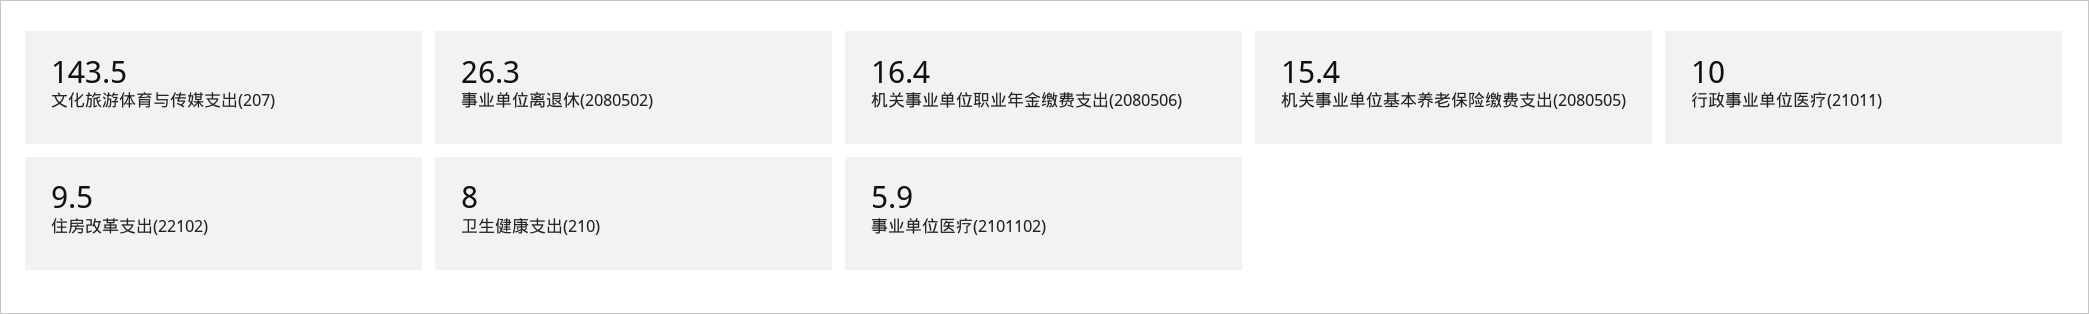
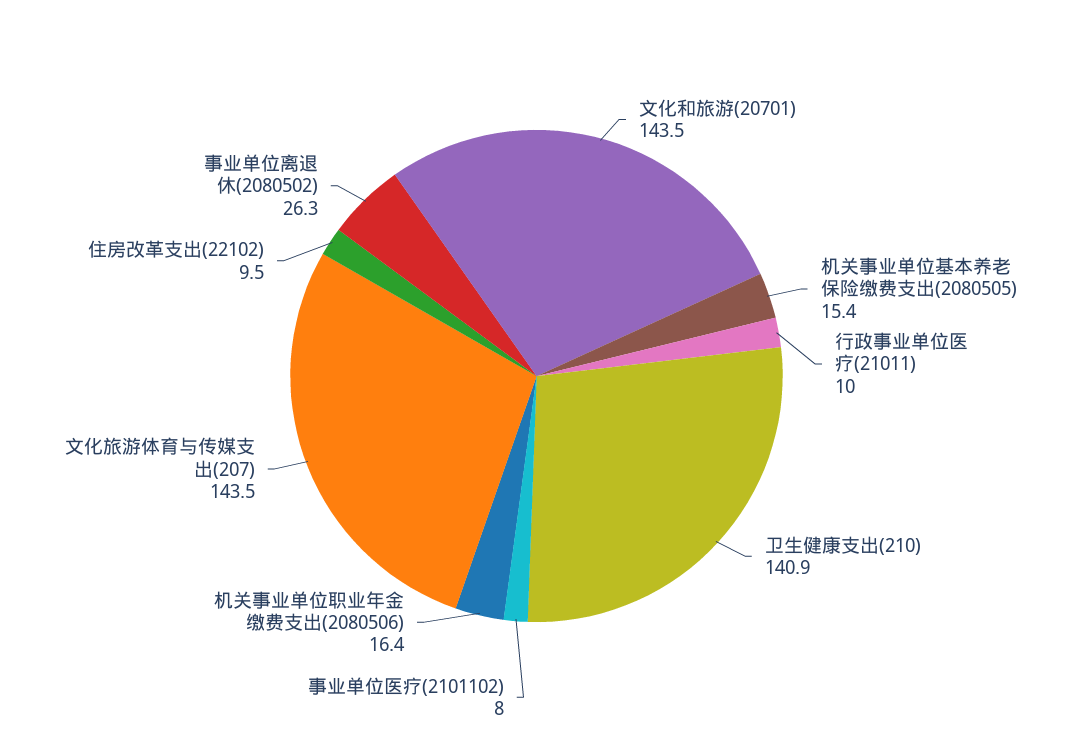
  {
    "文化旅游体育与传媒支出(207)": 143.5,
    "事业单位离退休(2080502)": 26.3,
    "机关事业单位职业年金缴费支出(2080506)": 16.4,
    "机关事业单位基本养老保险缴费支出(2080505)": 15.4,
    "行政事业单位医疗(21011)": 10,
    "住房改革支出(22102)": 9.5,
-   "卫生健康支出(210)": 8,
+   "卫生健康支出(210)": 140.9,
-   "事业单位医疗(2101102)": 5.9
+   "事业单位医疗(2101102)": 8,
+   "文化和旅游(20701)": 143.5
  }

